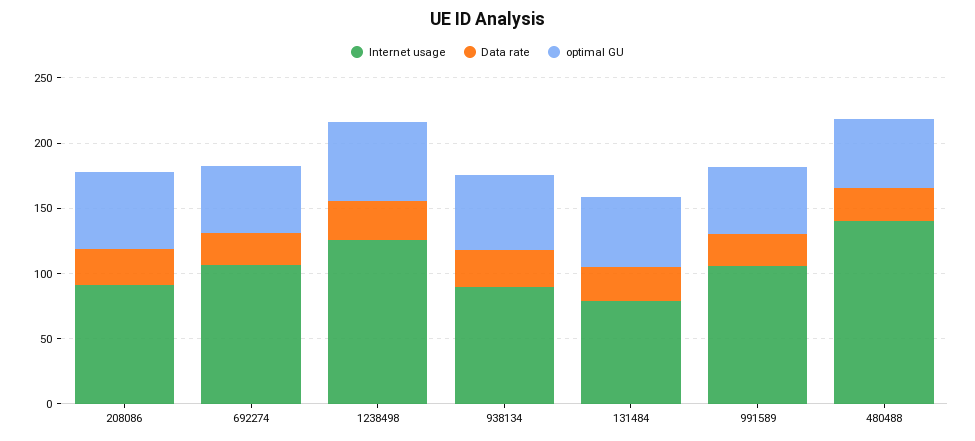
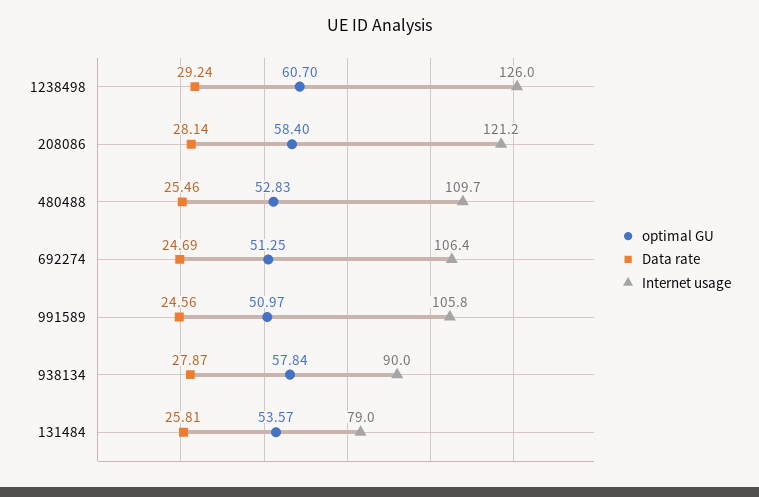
  {
    "Internet usage": {
-     "208086": 90,
+     "208086": 121.2,
      "692274": 106.4,
      "1238498": 126,
      "938134": 90,
      "131484": 79,
      "991589": 105.8,
-     "480488": 140
+     "480488": 109.7
    },
    "Data rate": {
      "208086": 28.14,
      "692274": 24.69,
      "1238498": 29.24,
      "938134": 27.87,
      "131484": 25.81,
      "991589": 24.56,
      "480488": 25.46
    },
    "optimal GU": {
      "208086": 58.4,
      "692274": 51.25,
      "1238498": 60.7,
      "938134": 57.84,
      "131484": 53.57,
      "991589": 50.97,
      "480488": 52.83
    }
  }

